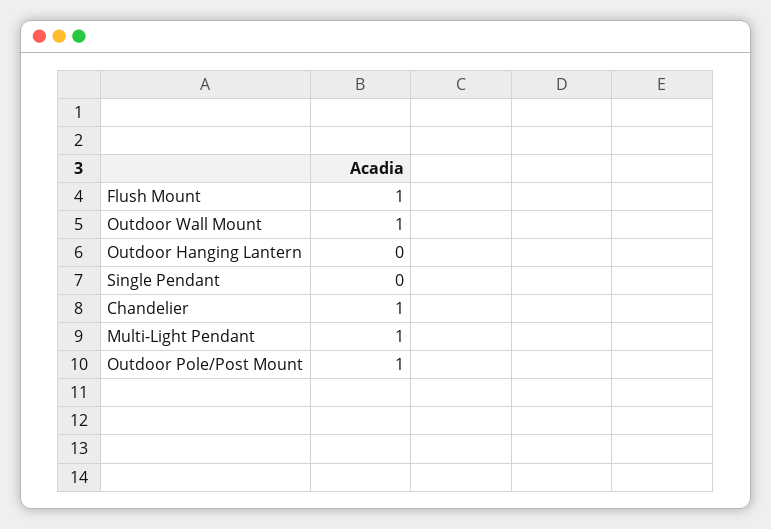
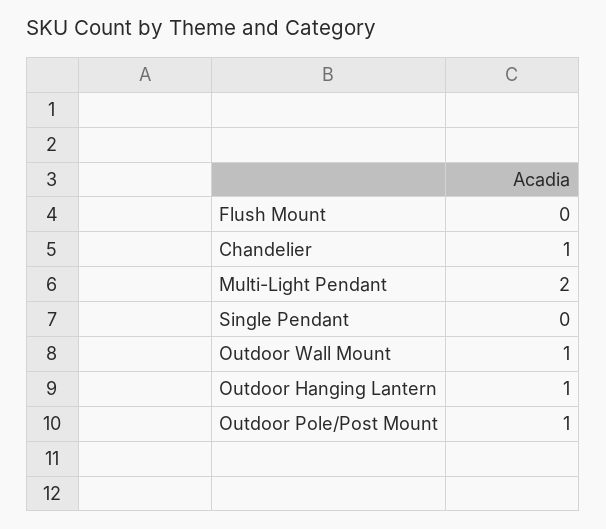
  {
-   "Flush Mount": 1,
+   "Flush Mount": 0,
    "Outdoor Wall Mount": 1,
-   "Outdoor Hanging Lantern": 0,
+   "Outdoor Hanging Lantern": 1,
    "Single Pendant": 0,
    "Chandelier": 1,
-   "Multi-Light Pendant": 1,
+   "Multi-Light Pendant": 2,
    "Outdoor Pole/Post Mount": 1
  }

